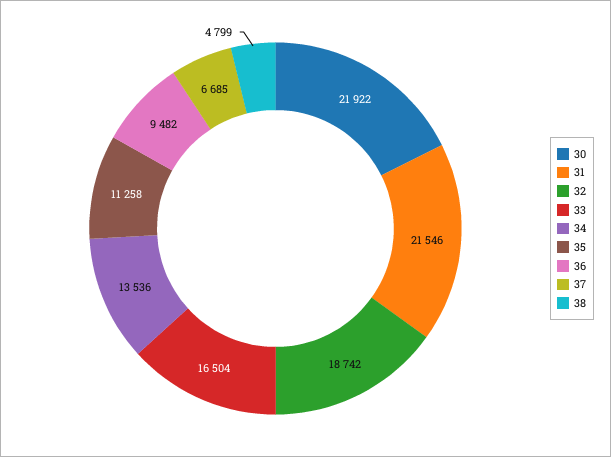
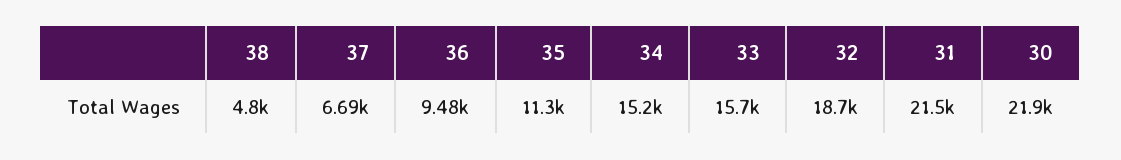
  {
    "30": 21922,
    "31": 21546,
    "32": 18742,
-   "33": 16504,
+   "33": 15700,
-   "34": 13536,
+   "34": 15200,
    "35": 11258,
    "36": 9482,
    "37": 6685,
    "38": 4799
  }

